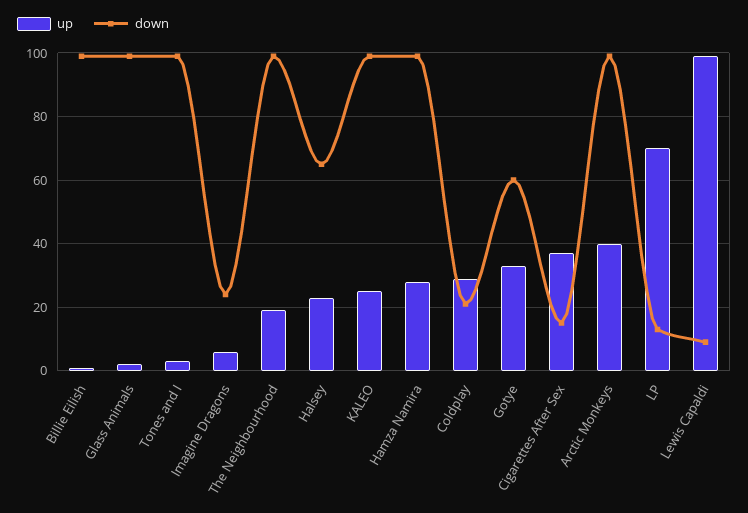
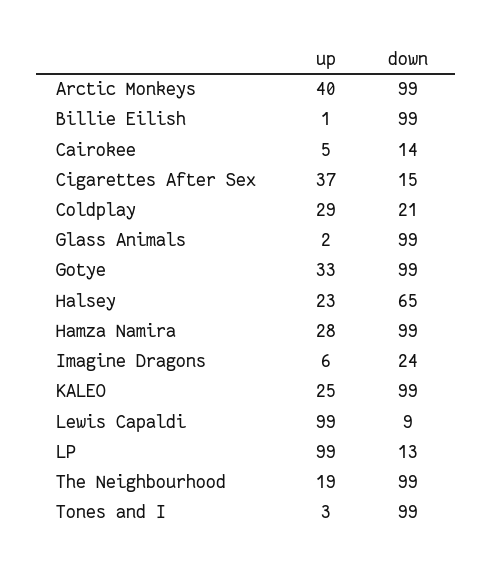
  {
    "up": {
      "Billie Eilish": 1,
      "Glass Animals": 2,
      "Tones and I": 3,
      "Imagine Dragons": 6,
      "The Neighbourhood": 19,
      "Halsey": 23,
      "KALEO": 25,
      "Hamza Namira": 28,
      "Coldplay": 29,
      "Gotye": 33,
      "Cigarettes After Sex": 37,
      "Arctic Monkeys": 40,
-     "LP": 70,
+     "LP": 99,
-     "Lewis Capaldi": 99
+     "Lewis Capaldi": 99,
+     "Cairokee": 5
    },
    "down": {
      "Billie Eilish": 99,
      "Glass Animals": 99,
      "Tones and I": 99,
      "Imagine Dragons": 24,
      "The Neighbourhood": 99,
      "Halsey": 65,
      "KALEO": 99,
      "Hamza Namira": 99,
      "Coldplay": 21,
-     "Gotye": 60,
+     "Gotye": 99,
      "Cigarettes After Sex": 15,
      "Arctic Monkeys": 99,
      "LP": 13,
-     "Lewis Capaldi": 9
+     "Lewis Capaldi": 9,
+     "Cairokee": 14
    }
  }

